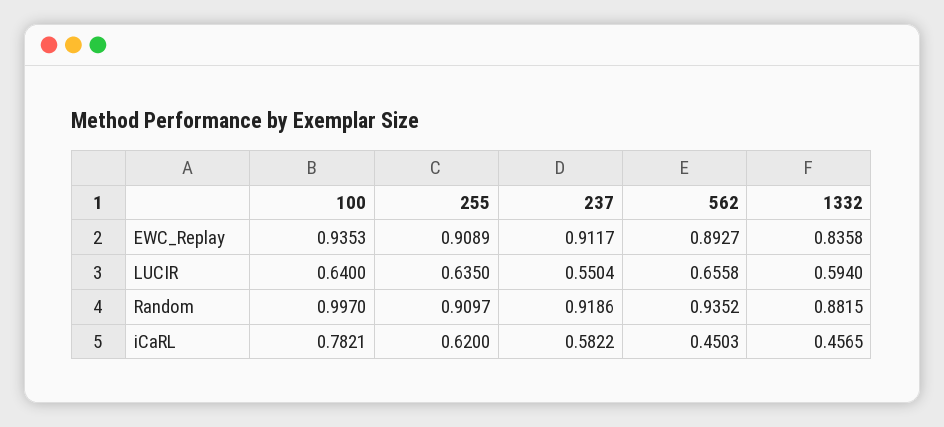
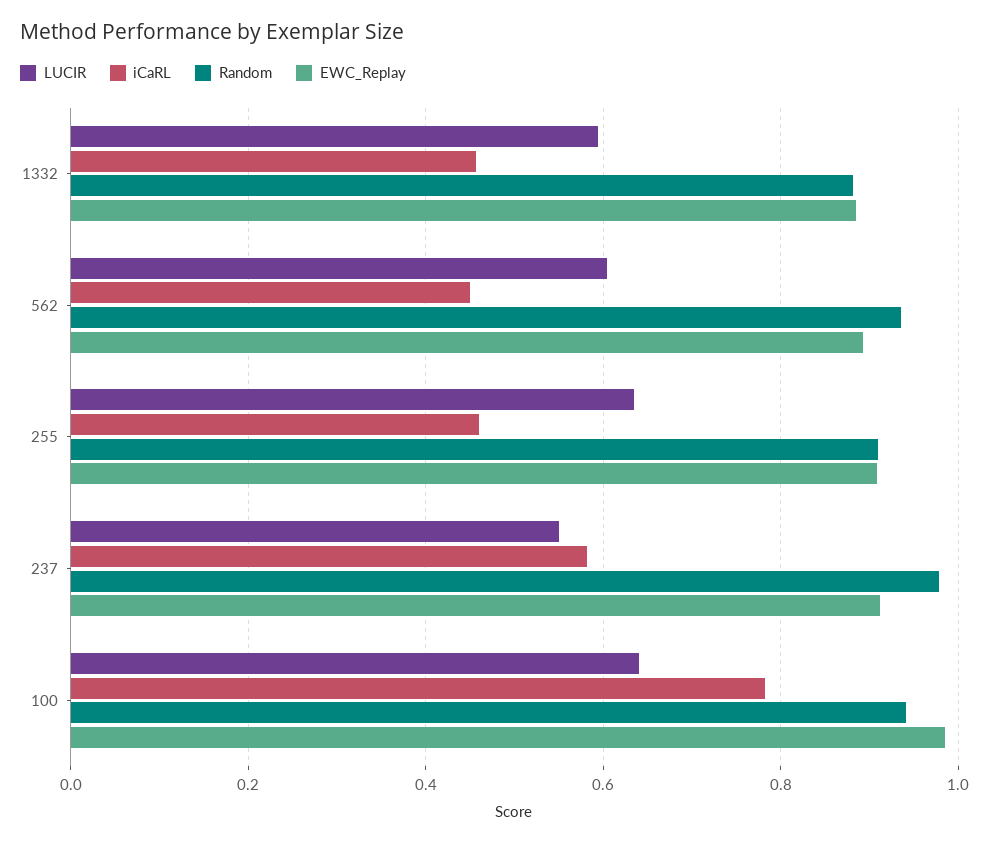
  {
    "EWC_Replay": {
-     "100": 0.9353,
+     "100": 0.98,
      "255": 0.9089,
      "237": 0.9117,
      "562": 0.8927,
-     "1332": 0.8358
+     "1332": 0.88
    },
    "LUCIR": {
      "100": 0.64,
      "255": 0.635,
      "237": 0.5504,
-     "562": 0.6558,
+     "562": 0.6,
      "1332": 0.594
    },
    "Random": {
-     "100": 0.997,
+     "100": 0.94,
      "255": 0.9097,
-     "237": 0.9186,
+     "237": 0.98,
      "562": 0.9352,
      "1332": 0.8815
    },
    "iCaRL": {
      "100": 0.7821,
-     "255": 0.62,
+     "255": 0.46,
      "237": 0.5822,
      "562": 0.4503,
      "1332": 0.4565
    }
  }

